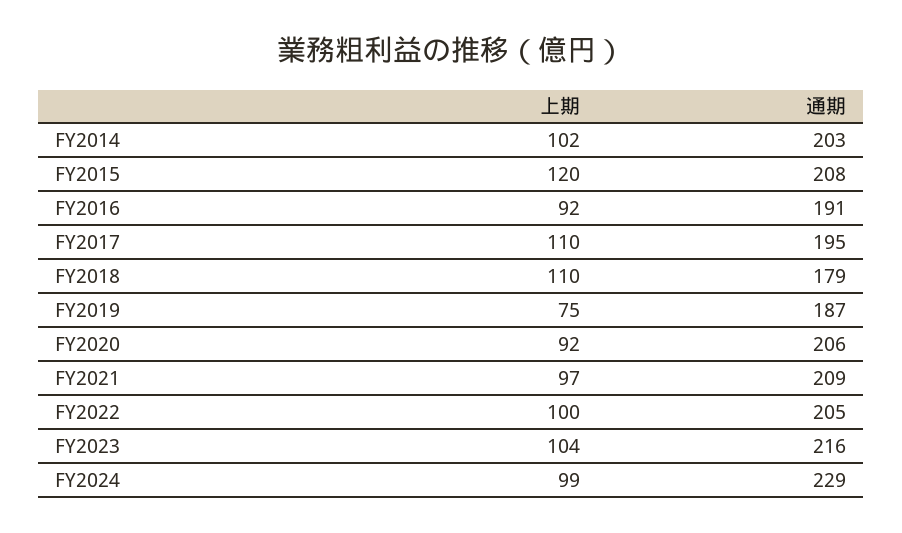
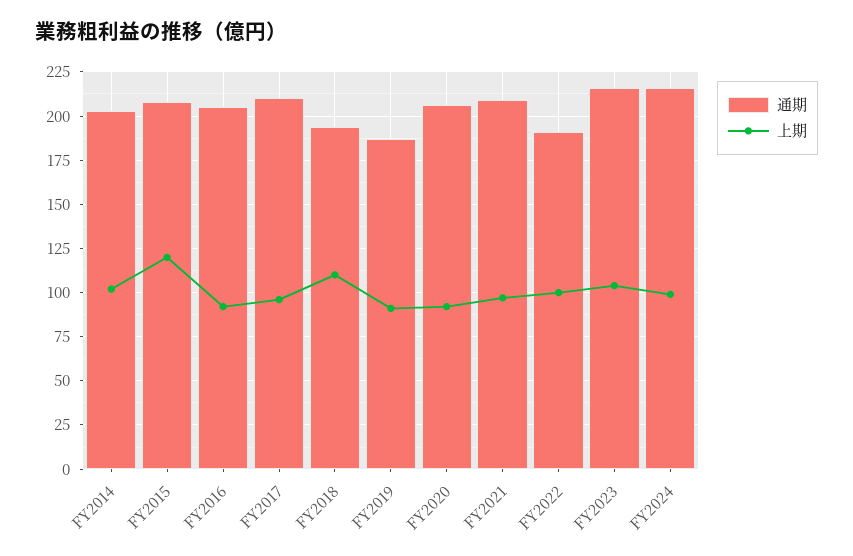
  {
    "上期": {
      "FY2014": 102,
      "FY2015": 120,
      "FY2016": 92,
-     "FY2017": 110,
+     "FY2017": 95,
      "FY2018": 110,
-     "FY2019": 75,
+     "FY2019": 90,
      "FY2020": 92,
      "FY2021": 97,
      "FY2022": 100,
      "FY2023": 104,
      "FY2024": 99
    },
    "通期": {
      "FY2014": 203,
      "FY2015": 208,
-     "FY2016": 191,
+     "FY2016": 205,
-     "FY2017": 195,
+     "FY2017": 210,
-     "FY2018": 179,
+     "FY2018": 195,
      "FY2019": 187,
      "FY2020": 206,
      "FY2021": 209,
-     "FY2022": 205,
+     "FY2022": 190,
      "FY2023": 216,
-     "FY2024": 229
+     "FY2024": 215
    }
  }

